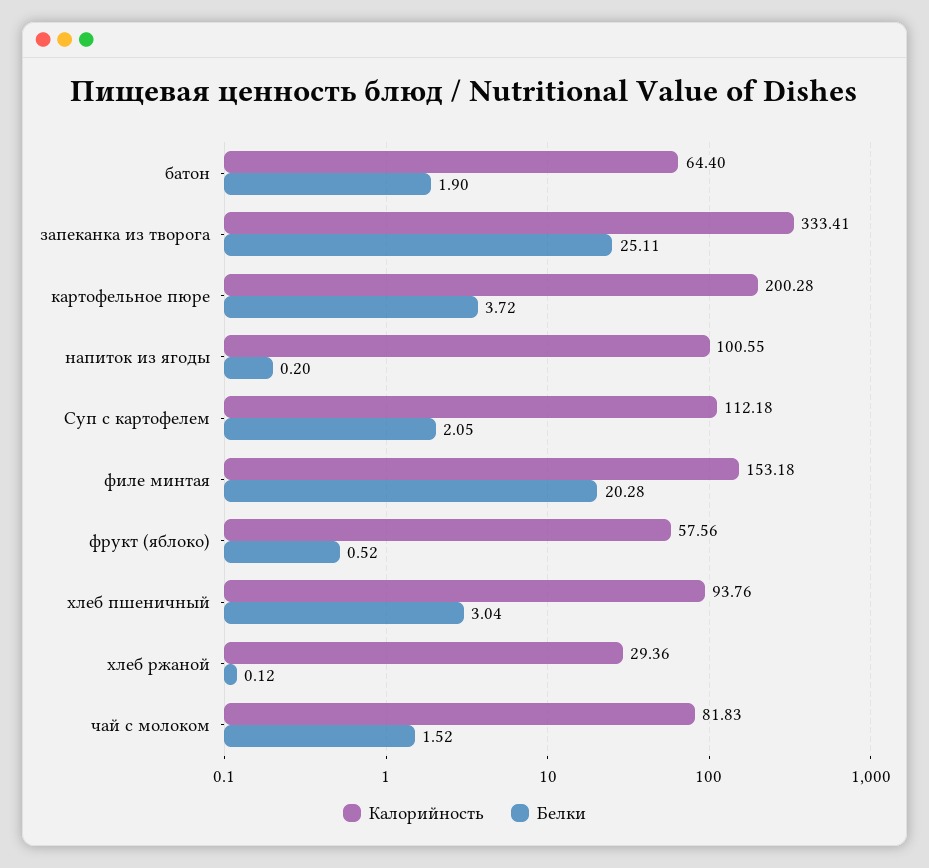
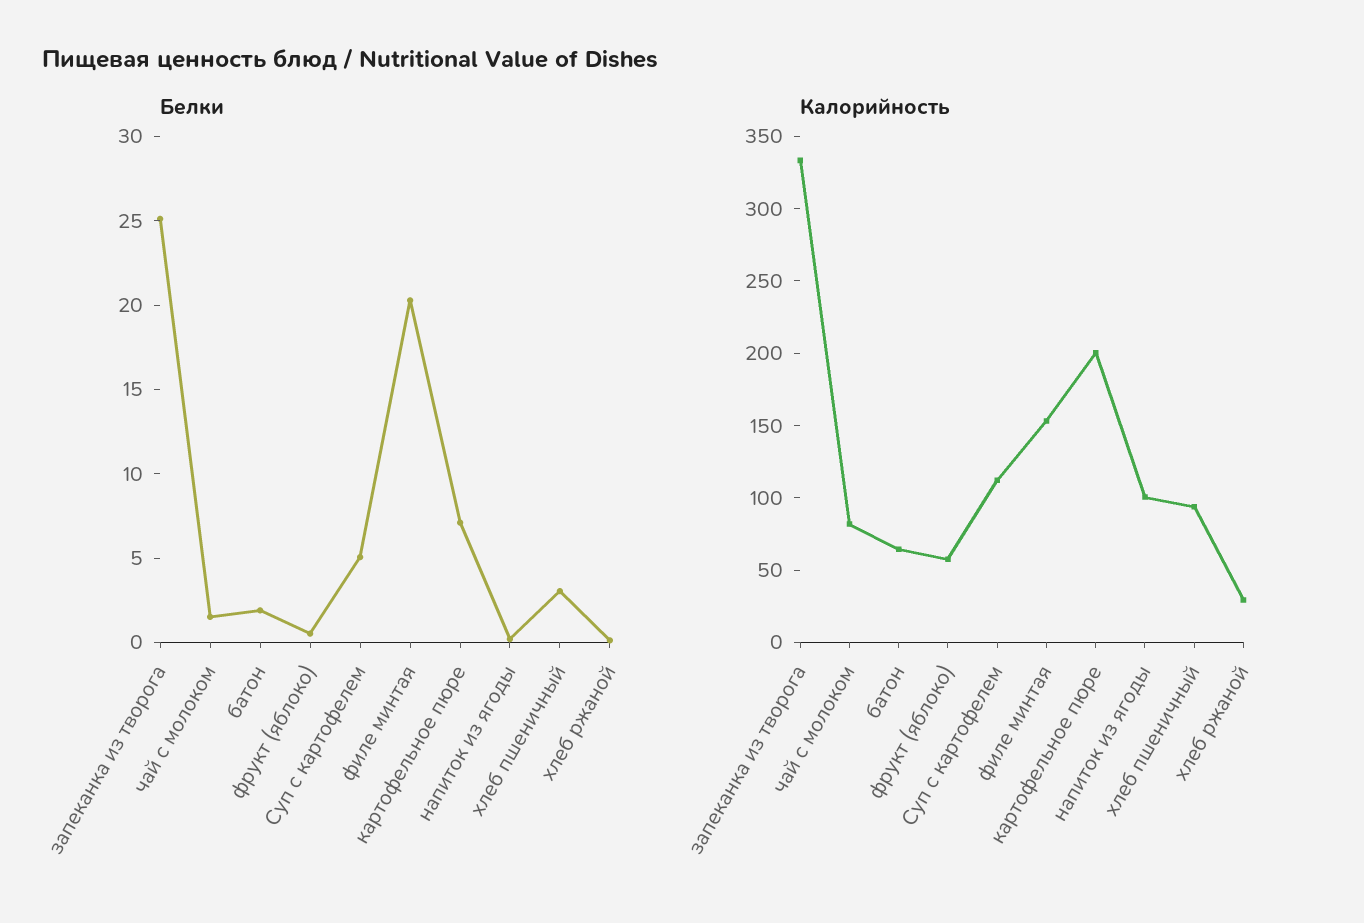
  {
    "Калорийность": {
      "батон": 64.4,
      "запеканка из творога": 333.41,
      "картофельное пюре": 200.28,
      "напиток из ягоды": 100.55,
      "Суп с картофелем": 112.18,
      "филе минтая": 153.18,
      "фрукт (яблоко)": 57.56,
      "хлеб пшеничный": 93.76,
      "хлеб ржаной": 29.36,
      "чай с молоком": 81.83
    },
    "Белки": {
      "батон": 1.9,
      "запеканка из творога": 25.11,
-     "картофельное пюре": 3.72,
+     "картофельное пюре": 7,
      "напиток из ягоды": 0.2,
-     "Суп с картофелем": 2.05,
+     "Суп с картофелем": 5,
      "филе минтая": 20.28,
      "фрукт (яблоко)": 0.52,
      "хлеб пшеничный": 3.04,
      "хлеб ржаной": 0.12,
      "чай с молоком": 1.52
    }
  }

